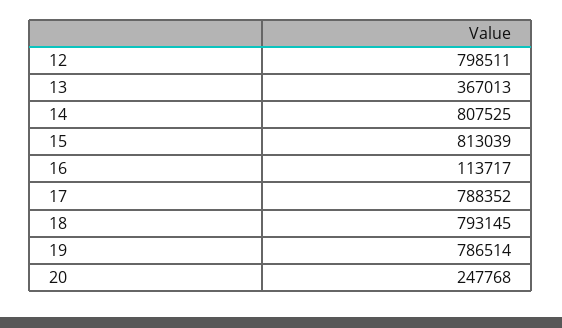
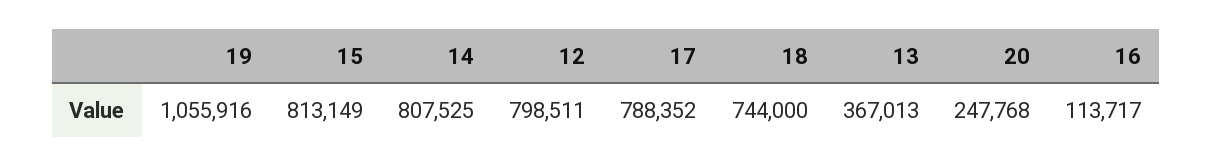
  {
    "12": 798511,
    "13": 367013,
    "14": 807525,
-   "15": 813039,
+   "15": 813149,
    "16": 113717,
    "17": 788352,
-   "18": 793145,
+   "18": 744000,
-   "19": 786514,
+   "19": 1055916,
    "20": 247768
  }

